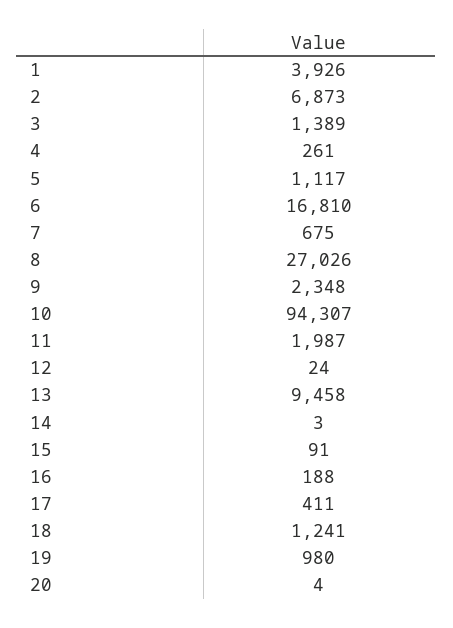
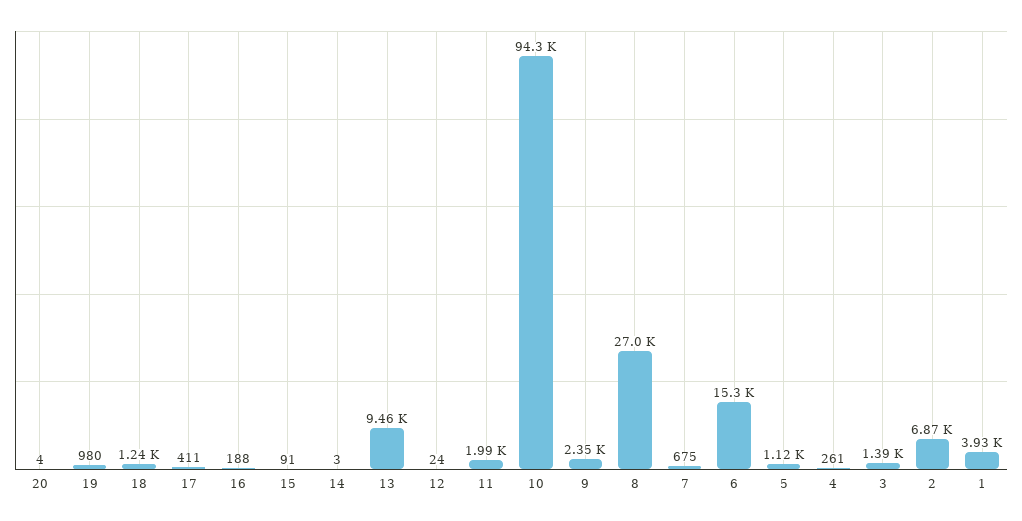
  {
    "1": 3926,
    "2": 6873,
    "3": 1389,
    "4": 261,
    "5": 1117,
-   "6": 16810,
+   "6": 15300,
    "7": 675,
    "8": 27026,
    "9": 2348,
    "10": 94307,
    "11": 1987,
    "12": 24,
    "13": 9458,
    "14": 3,
    "15": 91,
    "16": 188,
    "17": 411,
    "18": 1241,
    "19": 980,
    "20": 4
  }

